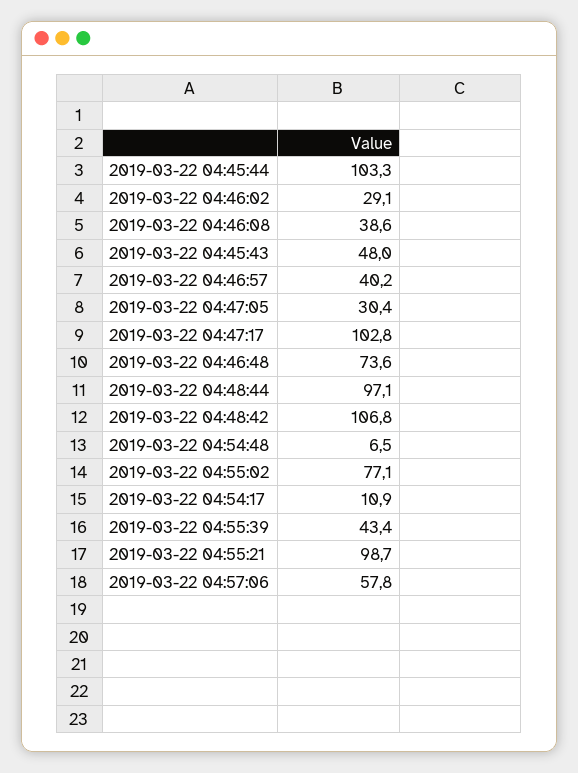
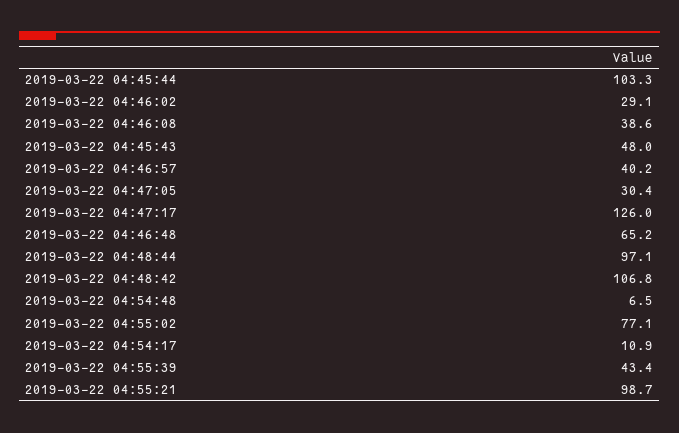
  {
    "2019-03-22 04:45:44": 103.3,
    "2019-03-22 04:46:02": 29.1,
    "2019-03-22 04:46:08": 38.6,
    "2019-03-22 04:45:43": 48,
    "2019-03-22 04:46:57": 40.2,
    "2019-03-22 04:47:05": 30.4,
-   "2019-03-22 04:47:17": 102.8,
+   "2019-03-22 04:47:17": 126,
-   "2019-03-22 04:46:48": 73.6,
+   "2019-03-22 04:46:48": 65.2,
    "2019-03-22 04:48:44": 97.1,
    "2019-03-22 04:48:42": 106.8,
    "2019-03-22 04:54:48": 6.5,
    "2019-03-22 04:55:02": 77.1,
    "2019-03-22 04:54:17": 10.9,
    "2019-03-22 04:55:39": 43.4,
-   "2019-03-22 04:55:21": 98.7,
+   "2019-03-22 04:55:21": 98.7
-   "2019-03-22 04:57:06": 57.8
  }

